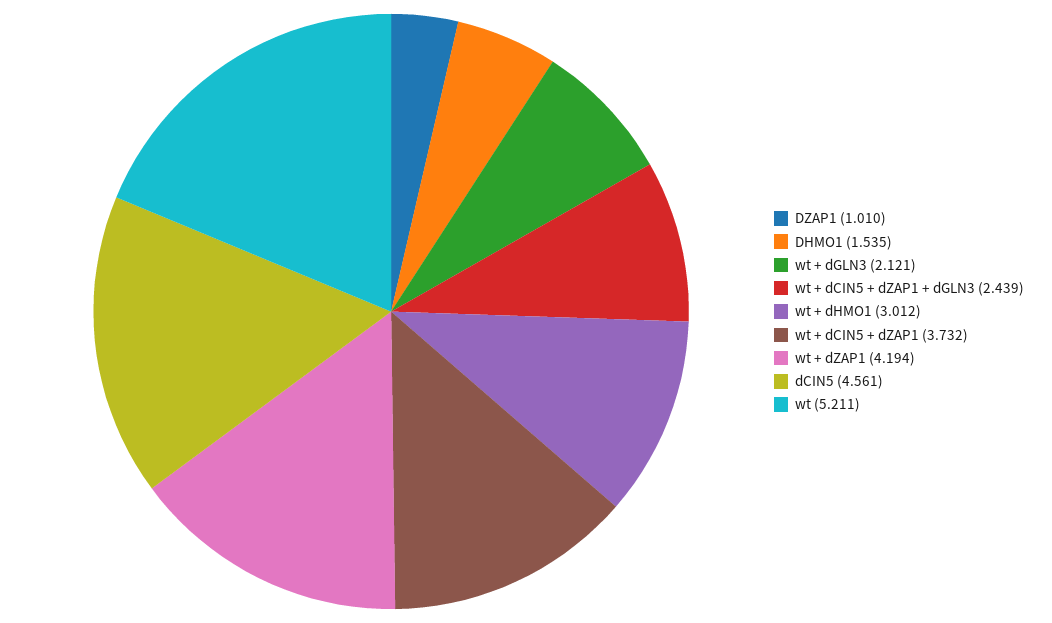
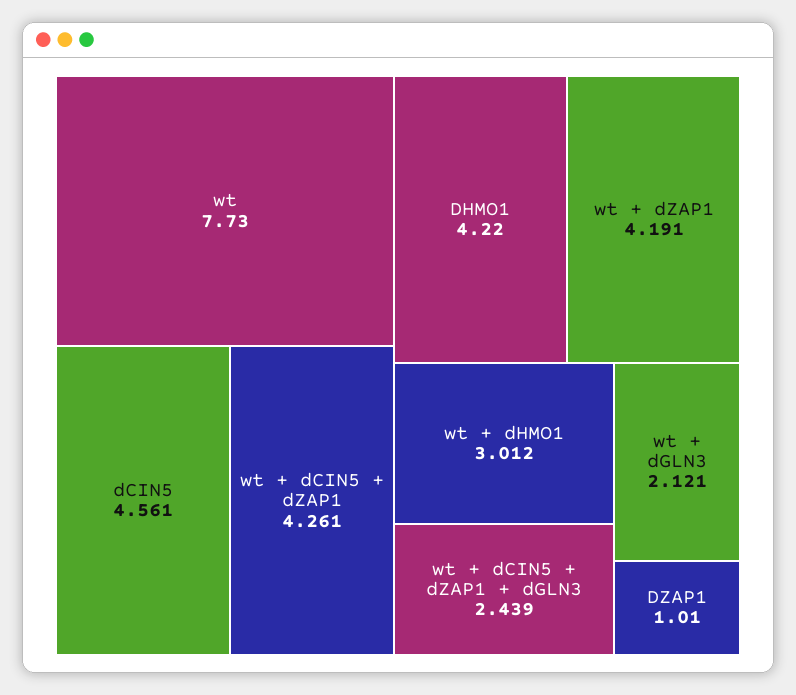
  {
    "DZAP1": 1.01,
-   "DHMO1": 1.535,
+   "DHMO1": 4.22,
    "wt + dGLN3": 2.121,
    "wt + dCIN5 + dZAP1 + dGLN3": 2.439,
    "wt + dHMO1": 3.012,
-   "wt + dCIN5 + dZAP1": 3.732,
+   "wt + dCIN5 + dZAP1": 4.261,
-   "wt + dZAP1": 4.194,
+   "wt + dZAP1": 4.191,
    "dCIN5": 4.561,
-   "wt": 5.211
+   "wt": 7.73
  }

